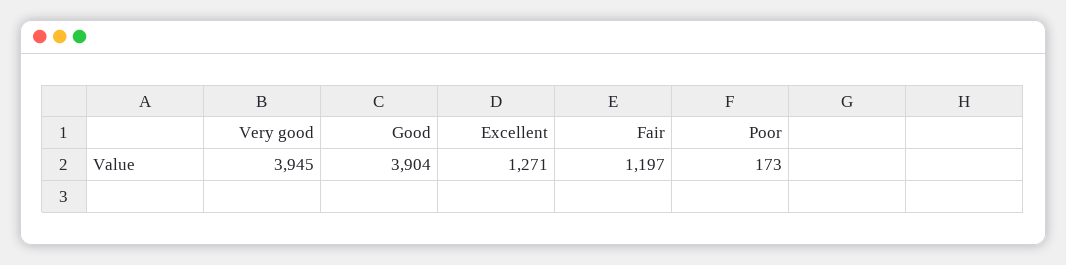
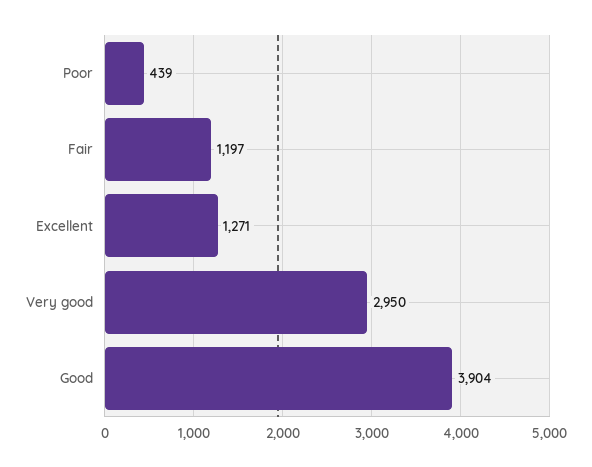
  {
-   "Very good": 3945,
+   "Very good": 2950,
    "Good": 3904,
    "Excellent": 1271,
    "Fair": 1197,
-   "Poor": 173
+   "Poor": 439
  }

